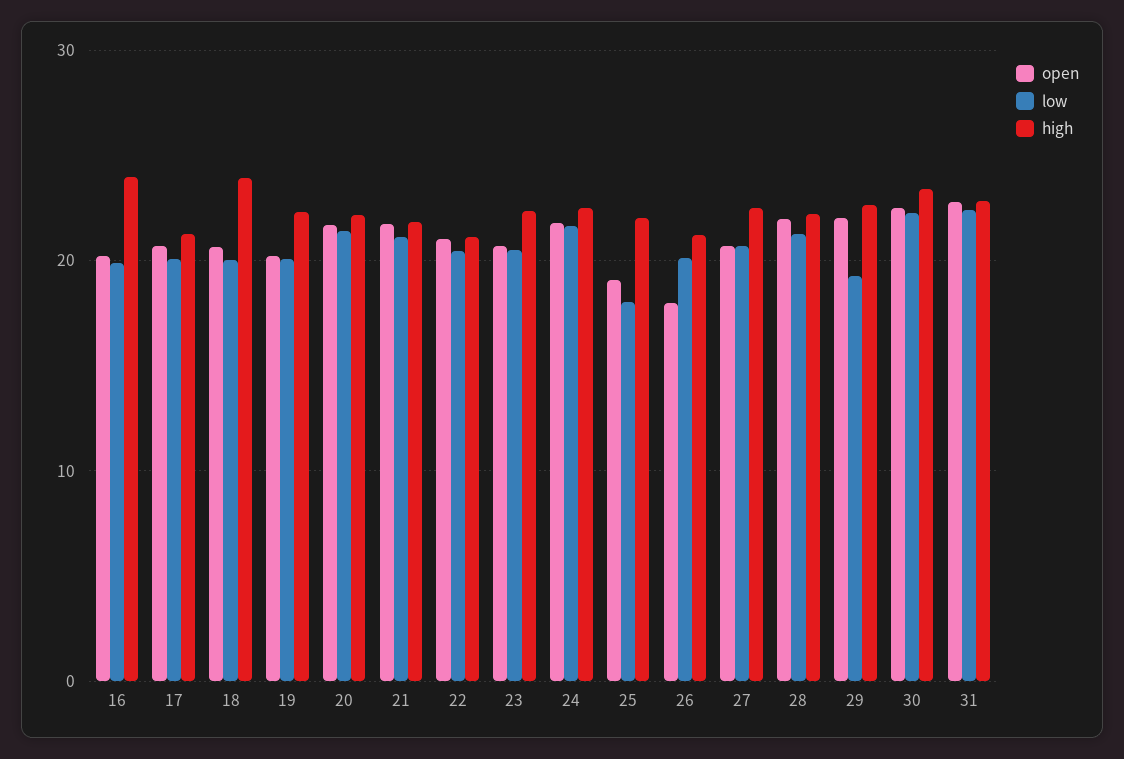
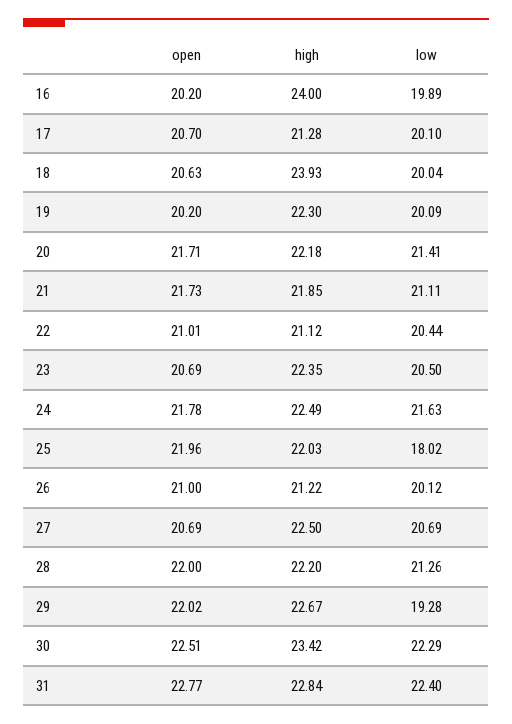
  {
    "open": {
      "16": 20.2,
      "17": 20.7,
      "18": 20.63,
      "19": 20.2,
      "20": 21.71,
      "21": 21.73,
      "22": 21.01,
      "23": 20.69,
      "24": 21.78,
-     "25": 19,
+     "25": 21.96,
-     "26": 18,
+     "26": 21,
      "27": 20.69,
      "28": 22,
      "29": 22.02,
      "30": 22.51,
      "31": 22.77
    },
    "low": {
      "16": 19.89,
      "17": 20.1,
      "18": 20.04,
      "19": 20.09,
      "20": 21.41,
      "21": 21.11,
      "22": 20.44,
      "23": 20.5,
      "24": 21.63,
      "25": 18.02,
      "26": 20.12,
      "27": 20.69,
      "28": 21.26,
      "29": 19.28,
      "30": 22.29,
      "31": 22.4
    },
    "high": {
      "16": 24,
      "17": 21.28,
      "18": 23.93,
      "19": 22.3,
      "20": 22.18,
      "21": 21.85,
      "22": 21.12,
      "23": 22.35,
      "24": 22.49,
      "25": 22.03,
      "26": 21.22,
      "27": 22.5,
      "28": 22.2,
      "29": 22.67,
      "30": 23.42,
      "31": 22.84
    }
  }

